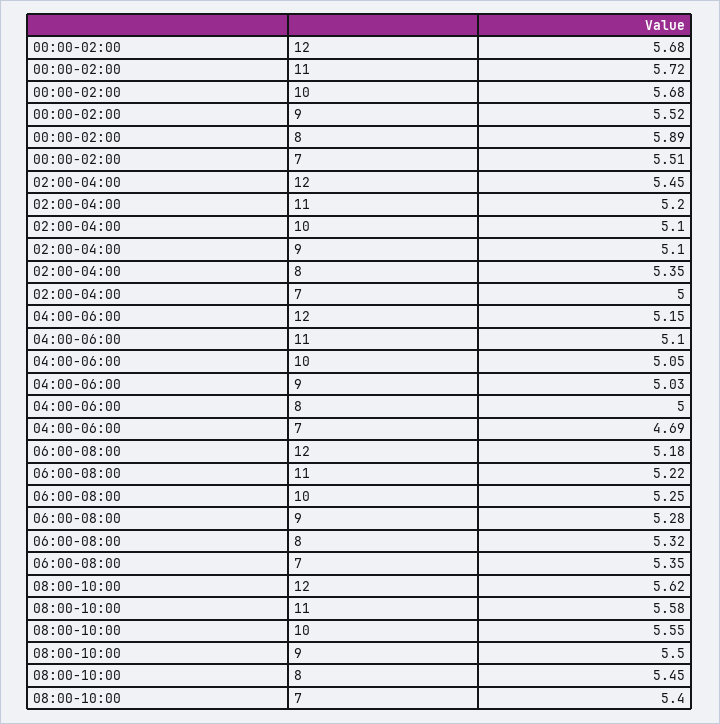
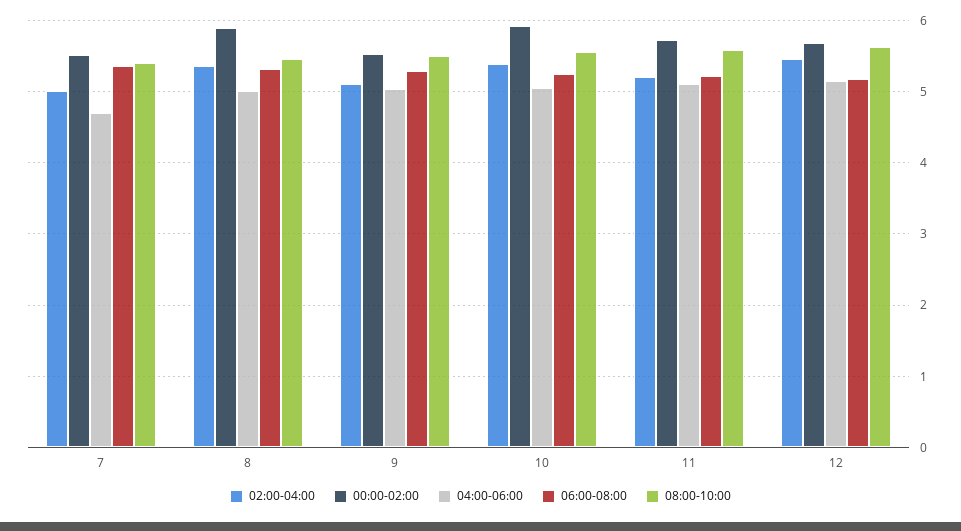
  {
    "00:00-02:00": {
      "12": 5.68,
      "11": 5.72,
-     "10": 5.68,
+     "10": 5.9,
      "9": 5.52,
      "8": 5.89,
      "7": 5.51
    },
    "02:00-04:00": {
      "12": 5.45,
      "11": 5.2,
-     "10": 5.1,
+     "10": 5.4,
      "9": 5.1,
      "8": 5.35,
      "7": 5
    },
    "04:00-06:00": {
      "12": 5.15,
      "11": 5.1,
      "10": 5.05,
      "9": 5.03,
      "8": 5,
      "7": 4.69
    },
    "06:00-08:00": {
      "12": 5.18,
      "11": 5.22,
      "10": 5.25,
      "9": 5.28,
      "8": 5.32,
      "7": 5.35
    },
    "08:00-10:00": {
      "12": 5.62,
      "11": 5.58,
      "10": 5.55,
      "9": 5.5,
      "8": 5.45,
      "7": 5.4
    }
  }

